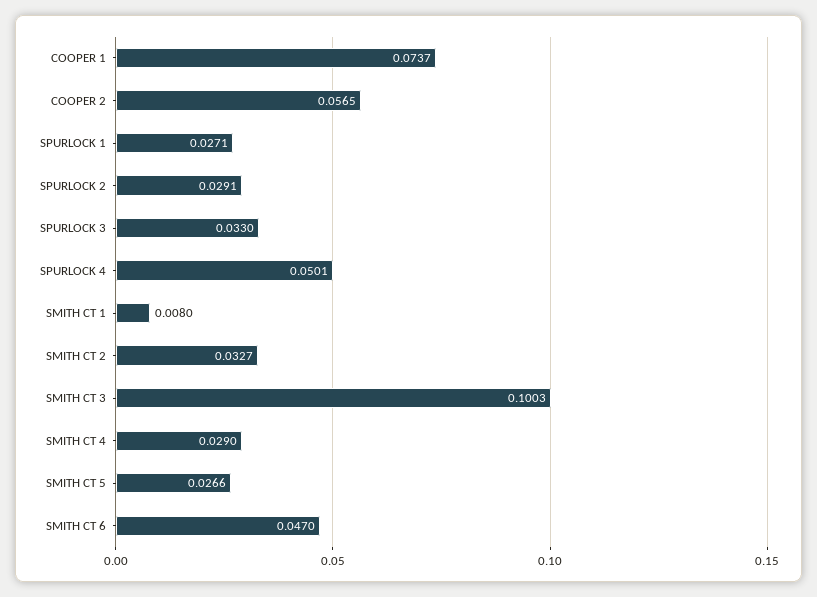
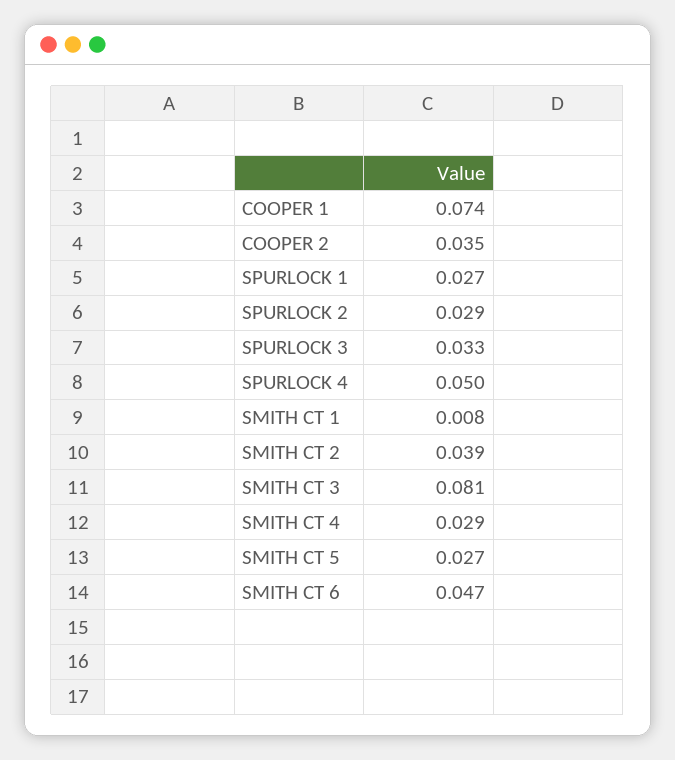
  {
    "COOPER 1": 0.0737,
-   "COOPER 2": 0.0565,
+   "COOPER 2": 0.035,
    "SPURLOCK 1": 0.0271,
    "SPURLOCK 2": 0.0291,
    "SPURLOCK 3": 0.033,
    "SPURLOCK 4": 0.0501,
    "SMITH CT 1": 0.008,
-   "SMITH CT 2": 0.0327,
+   "SMITH CT 2": 0.039,
-   "SMITH CT 3": 0.1003,
+   "SMITH CT 3": 0.081,
    "SMITH CT 4": 0.029,
    "SMITH CT 5": 0.0266,
    "SMITH CT 6": 0.047
  }

